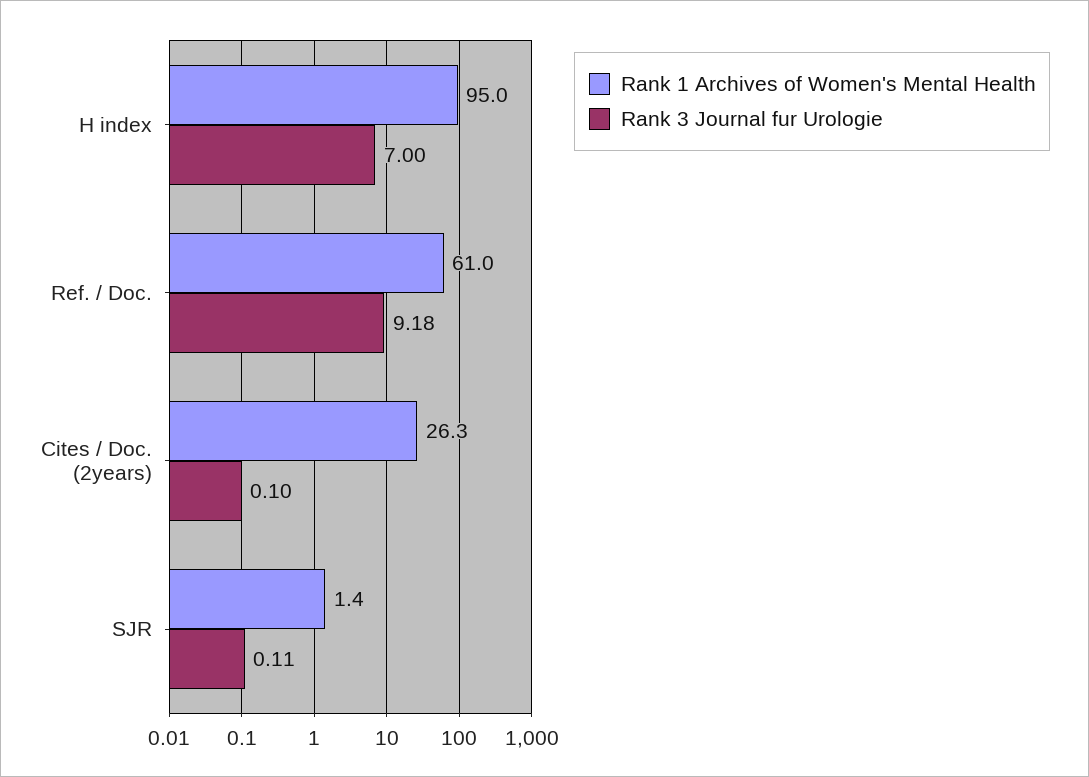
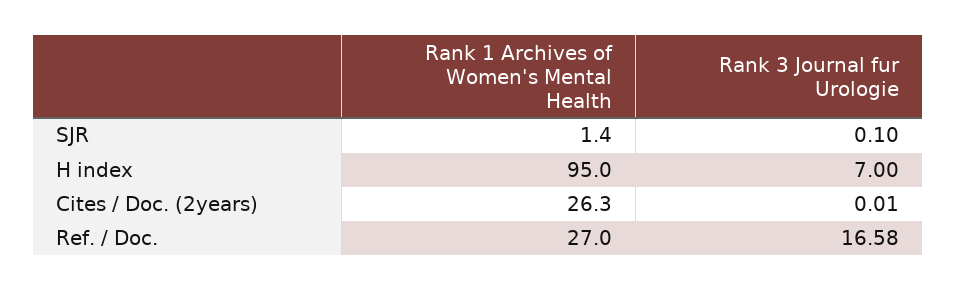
  {
    "Rank 1 Archives of Women's Mental Health": {
      "H index": 95,
-     "Ref. / Doc.": 61,
+     "Ref. / Doc.": 27,
      "Cites / Doc. (2years)": 26.3,
      "SJR": 1.4
    },
    "Rank 3 Journal fur Urologie": {
      "H index": 7,
-     "Ref. / Doc.": 9.18,
+     "Ref. / Doc.": 16.58,
-     "Cites / Doc. (2years)": 0.1,
+     "Cites / Doc. (2years)": 0.01,
-     "SJR": 0.11
+     "SJR": 0.1
    }
  }

